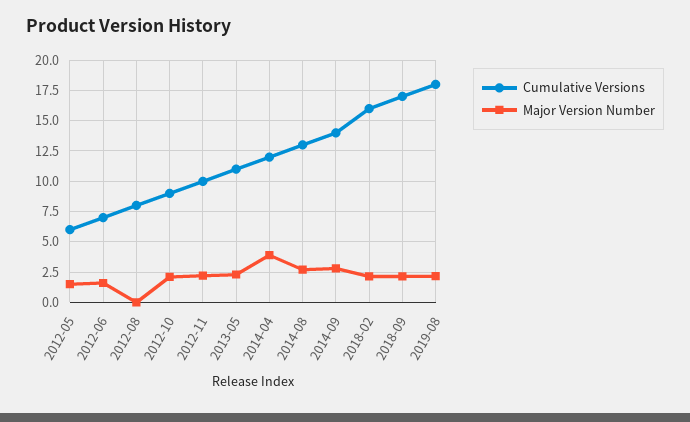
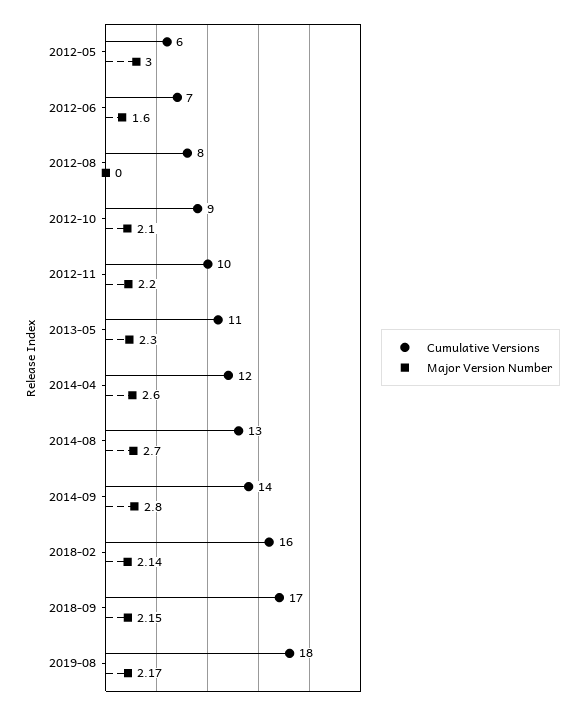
  {
    "Cumulative Versions": {
      "2012-05": 6,
      "2012-06": 7,
      "2012-08": 8,
      "2012-10": 9,
      "2012-11": 10,
      "2013-05": 11,
      "2014-04": 12,
      "2014-08": 13,
      "2014-09": 14,
      "2018-02": 16,
      "2018-09": 17,
      "2019-08": 18
    },
    "Major Version Number": {
-     "2012-05": 1.5,
+     "2012-05": 3,
      "2012-06": 1.6,
      "2012-08": 0,
      "2012-10": 2.1,
      "2012-11": 2.2,
      "2013-05": 2.3,
-     "2014-04": 4,
+     "2014-04": 2.6,
      "2014-08": 2.7,
      "2014-09": 2.8,
      "2018-02": 2.14,
      "2018-09": 2.15,
      "2019-08": 2.17
    }
  }

